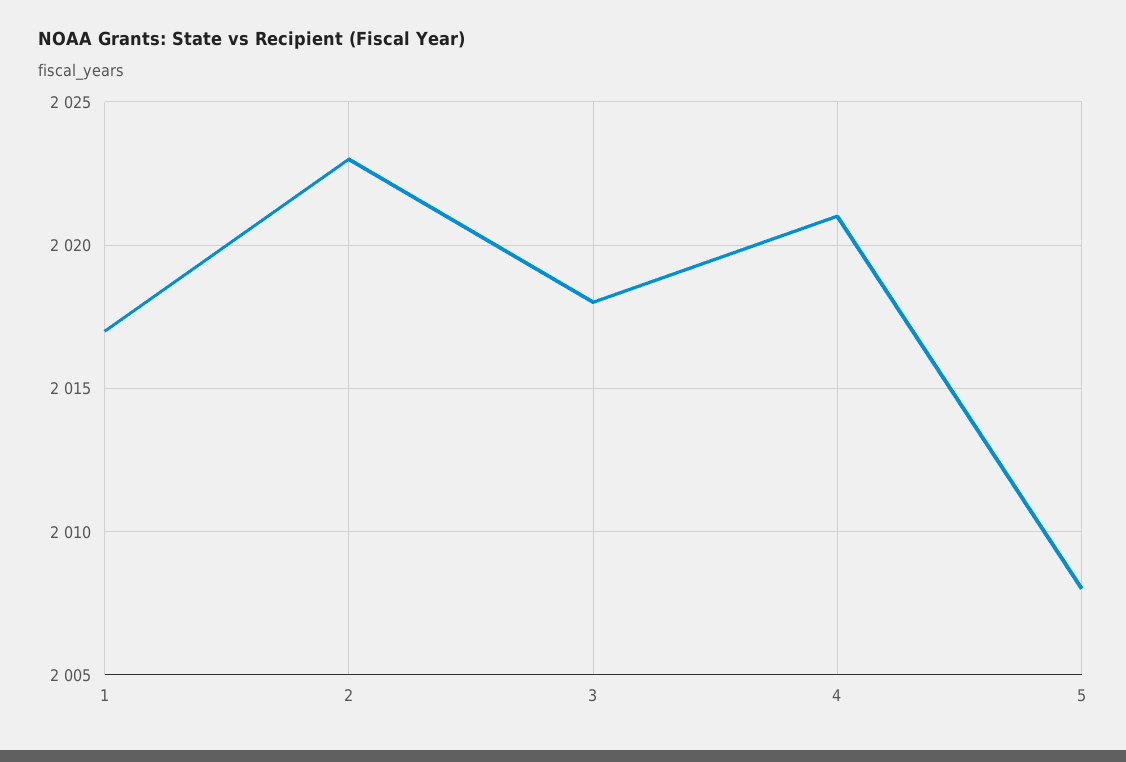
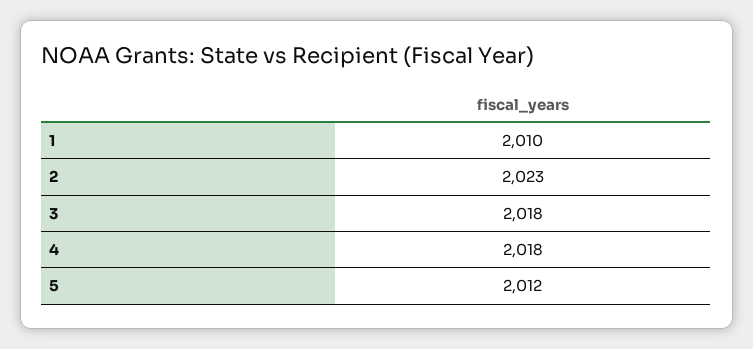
  {
-   "1": 2017,
+   "1": 2010,
    "2": 2023,
    "3": 2018,
-   "4": 2021,
+   "4": 2018,
-   "5": 2008
+   "5": 2012
  }

